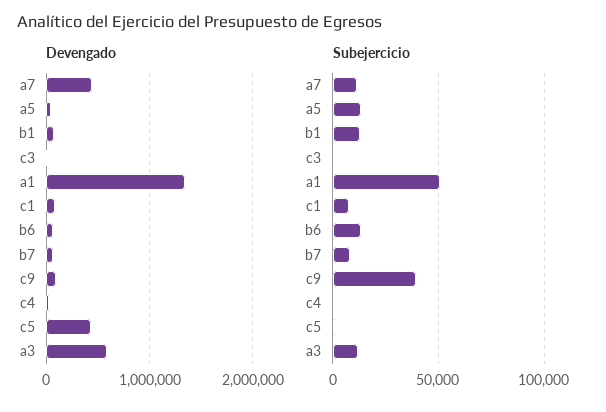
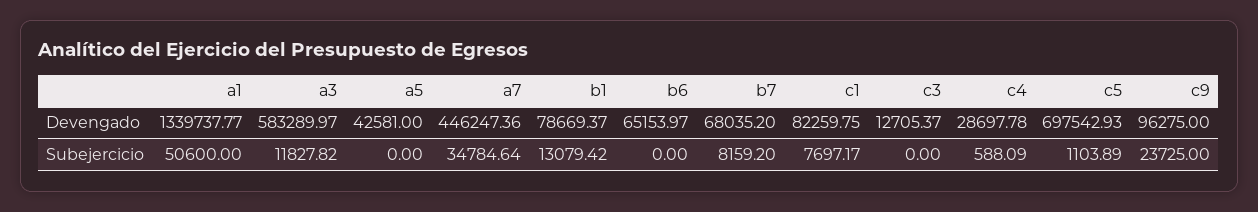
  {
    "Devengado": {
      "a7": 446247.36,
      "a5": 42581,
      "b1": 78669.37,
      "c3": 12705.37,
      "a1": 1339737.77,
      "c1": 82259.75,
      "b6": 65153.97,
      "b7": 68035.2,
      "c9": 96275,
      "c4": 28697.78,
-     "c5": 400000,
+     "c5": 697542.93,
      "a3": 583289.97
    },
    "Subejercicio": {
-     "a7": 10000,
+     "a7": 34784.64,
-     "a5": 15000,
+     "a5": 0,
      "b1": 13079.42,
      "c3": 0,
      "a1": 50600,
      "c1": 7697.17,
-     "b6": 15000,
+     "b6": 0,
      "b7": 8159.2,
-     "c9": 40000,
+     "c9": 23725,
      "c4": 588.09,
      "c5": 1103.89,
      "a3": 11827.82
    }
  }

